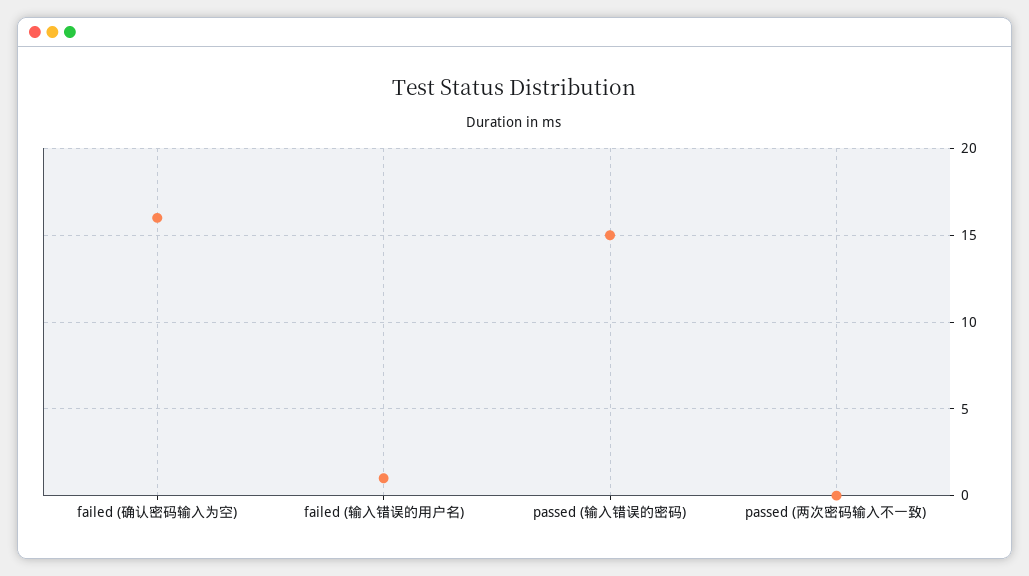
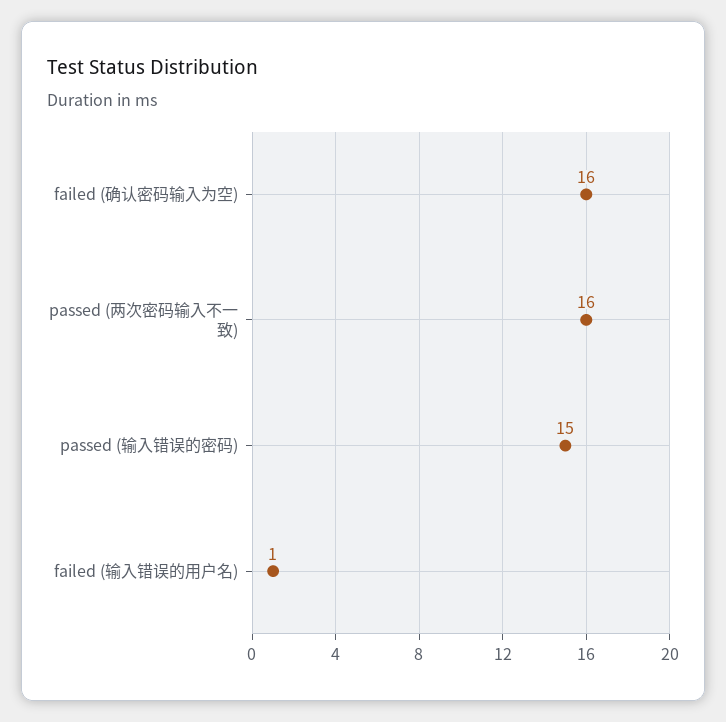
  {
    "failed (确认密码输入为空)": 16,
    "failed (输入错误的用户名)": 1,
    "passed (输入错误的密码)": 15,
-   "passed (两次密码输入不一致)": 0
+   "passed (两次密码输入不一致)": 16
  }

